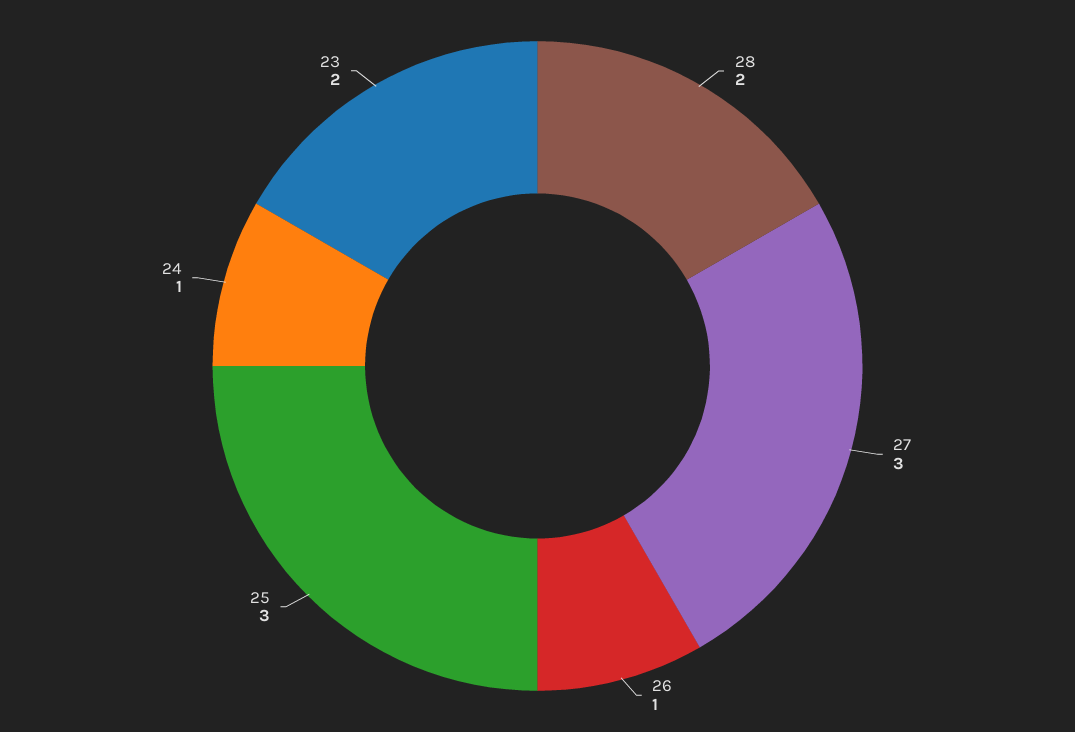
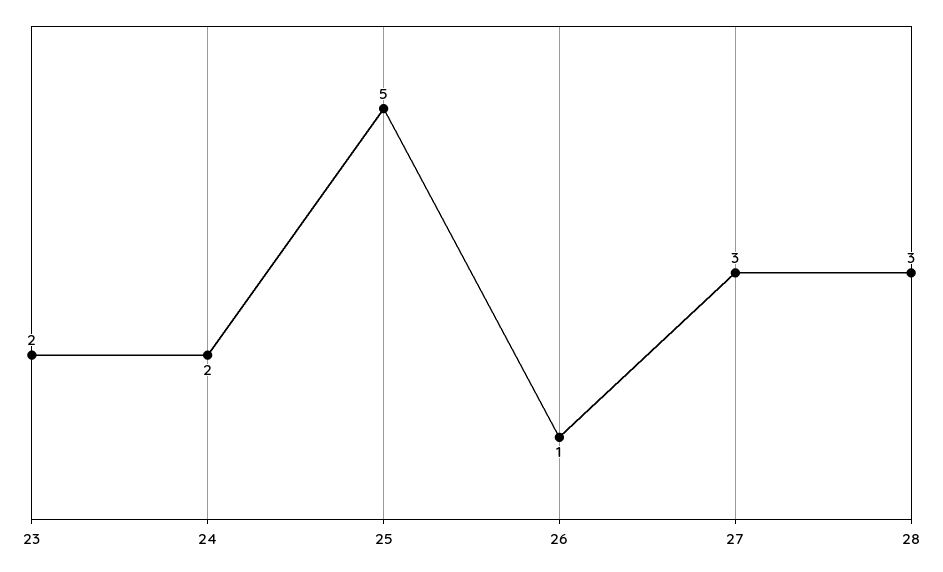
  {
-   "28": 2,
+   "28": 3,
    "27": 3,
    "26": 1,
-   "25": 3,
+   "25": 5,
-   "24": 1,
+   "24": 2,
    "23": 2
  }

